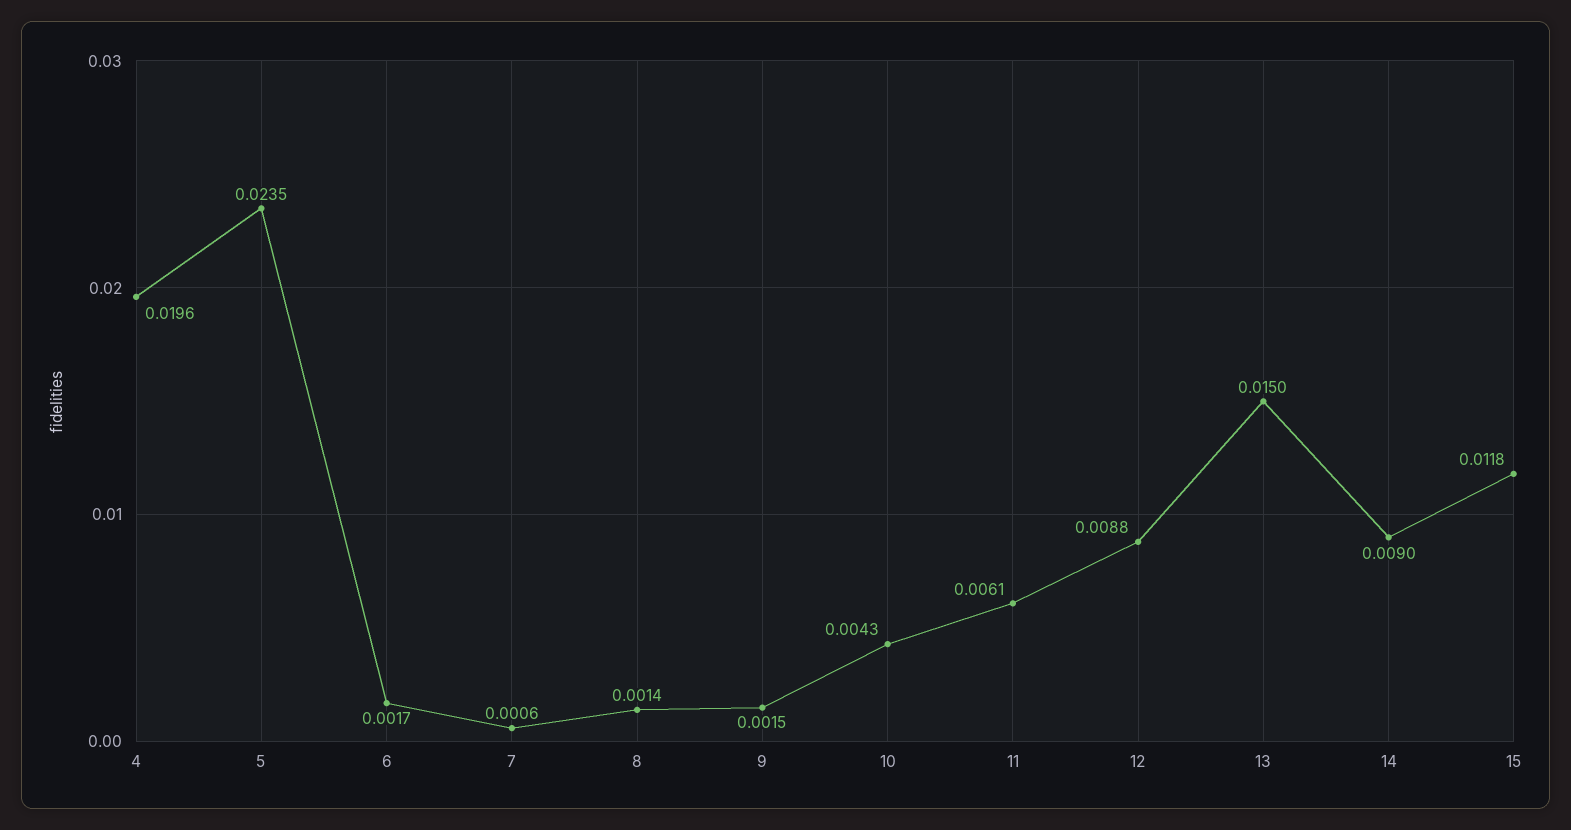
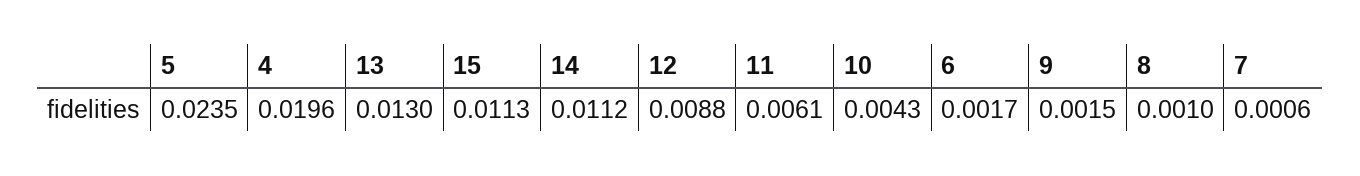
  {
    "4": 0.0196,
    "5": 0.0235,
    "6": 0.0017,
    "7": 0.0006,
-   "8": 0.0014,
+   "8": 0.001,
    "9": 0.0015,
    "10": 0.0043,
    "11": 0.0061,
    "12": 0.0088,
-   "13": 0.015,
+   "13": 0.013,
-   "14": 0.009,
+   "14": 0.0112,
-   "15": 0.0118
+   "15": 0.0113
  }

